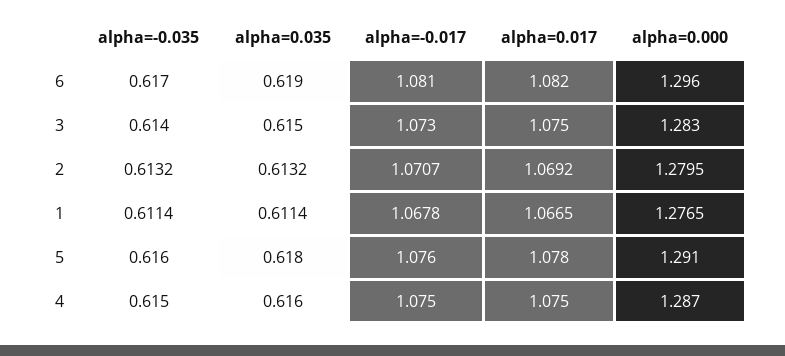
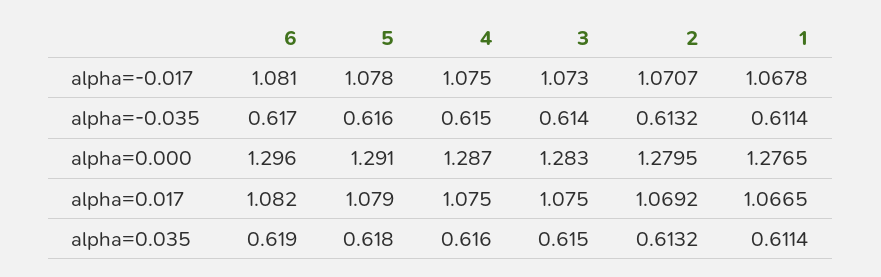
  {
    "alpha=-0.035": {
      "6": 0.617,
      "3": 0.614,
      "2": 0.6132,
      "1": 0.6114,
      "5": 0.616,
      "4": 0.615
    },
    "alpha=0.035": {
      "6": 0.619,
      "3": 0.615,
      "2": 0.6132,
      "1": 0.6114,
      "5": 0.618,
      "4": 0.616
    },
    "alpha=-0.017": {
      "6": 1.081,
      "3": 1.073,
      "2": 1.0707,
      "1": 1.0678,
-     "5": 1.076,
+     "5": 1.078,
      "4": 1.075
    },
    "alpha=0.017": {
      "6": 1.082,
      "3": 1.075,
      "2": 1.0692,
      "1": 1.0665,
-     "5": 1.078,
+     "5": 1.079,
      "4": 1.075
    },
    "alpha=0.000": {
      "6": 1.296,
      "3": 1.283,
      "2": 1.2795,
      "1": 1.2765,
      "5": 1.291,
      "4": 1.287
    }
  }

